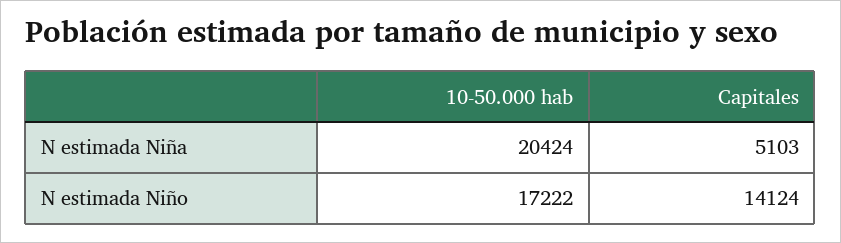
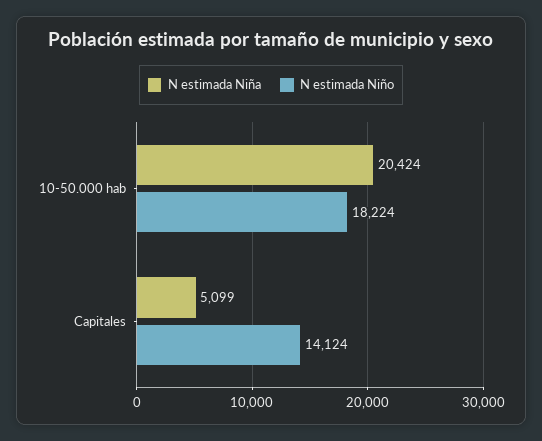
  {
    "N estimada Niña": {
      "10-50.000 hab": 20424,
-     "Capitales": 5103
+     "Capitales": 5099
    },
    "N estimada Niño": {
-     "10-50.000 hab": 17222,
+     "10-50.000 hab": 18224,
      "Capitales": 14124
    }
  }

